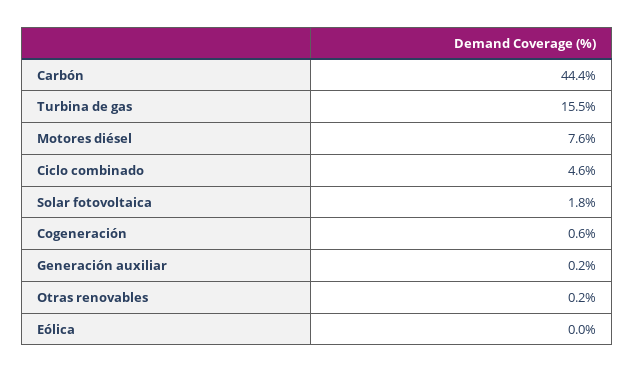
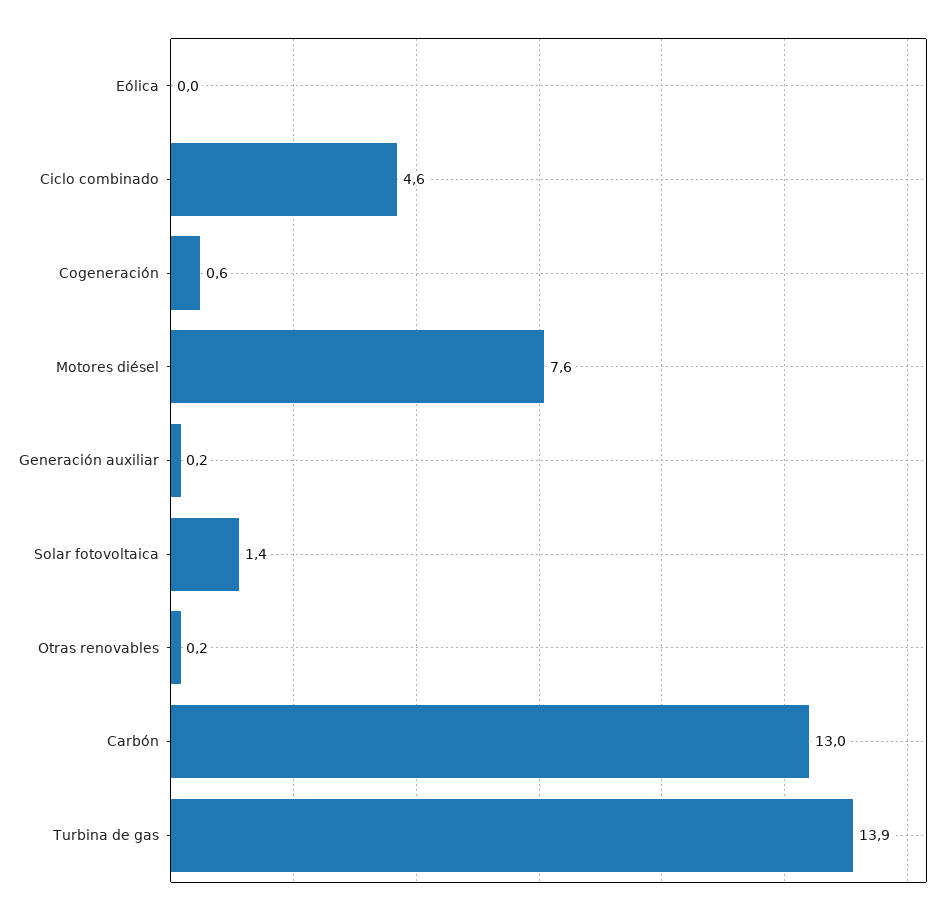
  {
-   "Carbón": 44.4,
+   "Carbón": 13,
-   "Turbina de gas": 15.5,
+   "Turbina de gas": 13.9,
    "Motores diésel": 7.6,
    "Ciclo combinado": 4.6,
-   "Solar fotovoltaica": 1.8,
+   "Solar fotovoltaica": 1.4,
    "Cogeneración": 0.6,
    "Generación auxiliar": 0.2,
    "Otras renovables": 0.2,
    "Eólica": 0
  }

